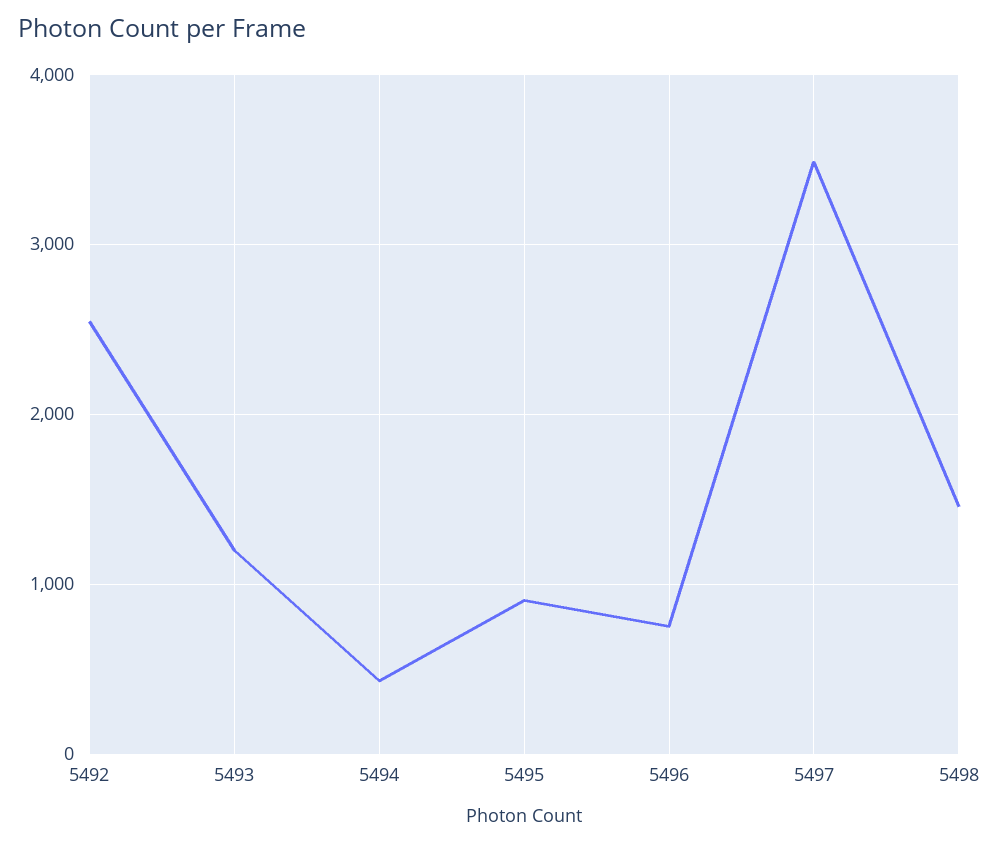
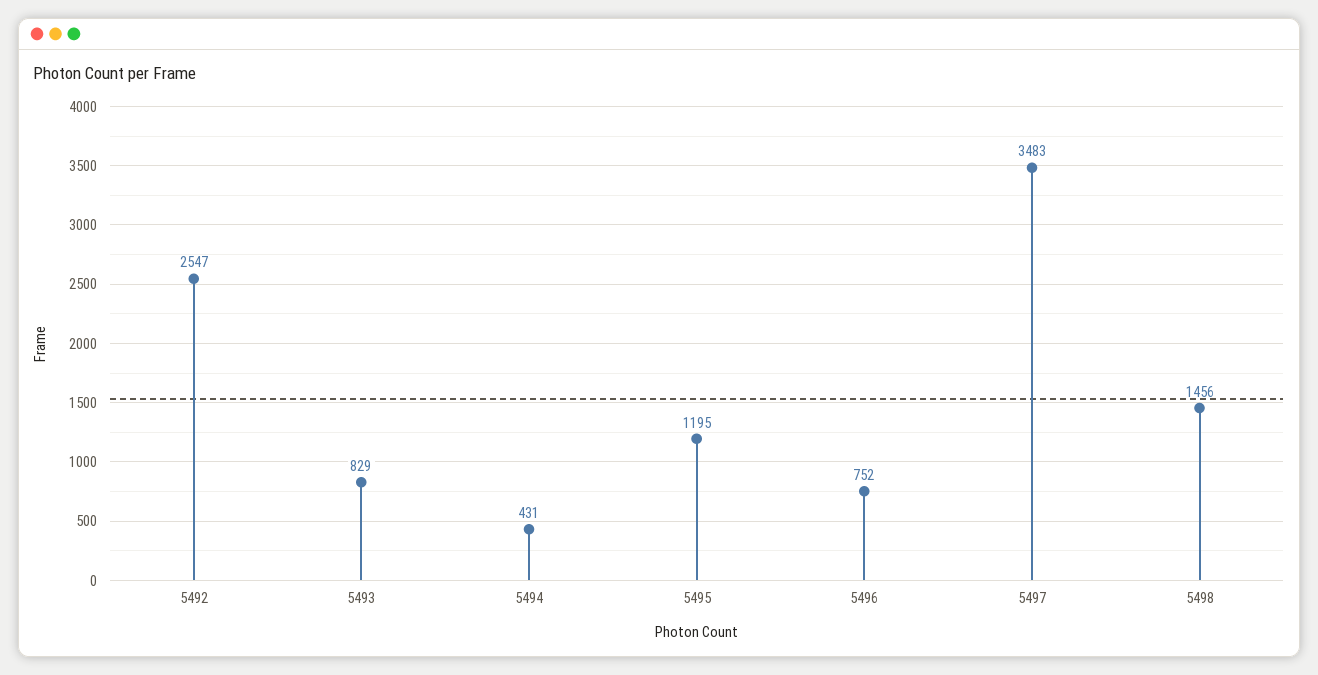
  {
    "5492": 2547,
-   "5493": 1200,
+   "5493": 829,
    "5494": 431,
-   "5495": 900,
+   "5495": 1195,
    "5496": 752,
    "5497": 3483,
    "5498": 1456
  }

